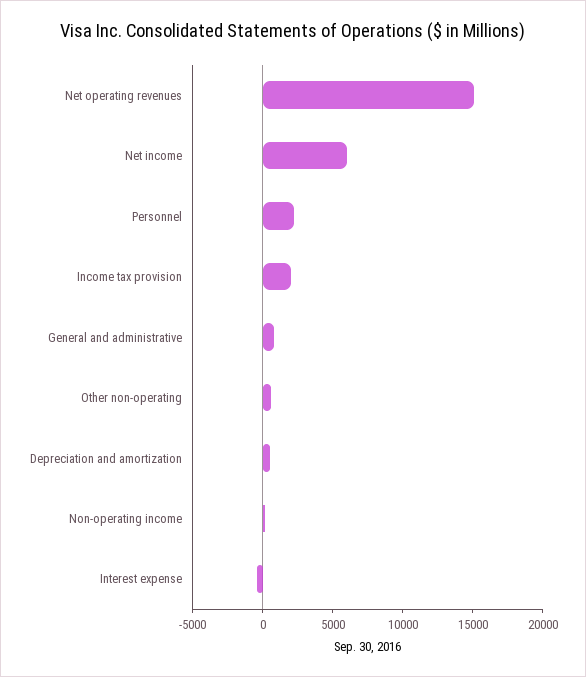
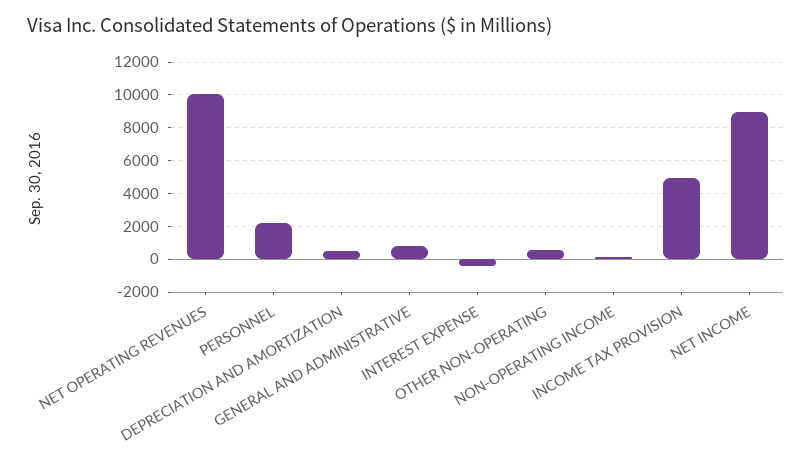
  {
-   "Net operating revenues": 15000,
+   "Net operating revenues": 10000,
-   "Net income": 6000,
+   "Net income": 9000,
    "Personnel": 2000,
-   "Income tax provision": 2000,
+   "Income tax provision": 5000,
    "General and administrative": 1000,
    "Other non-operating": 500,
    "Depreciation and amortization": 500,
    "Non-operating income": 0,
    "Interest expense": -500
  }

